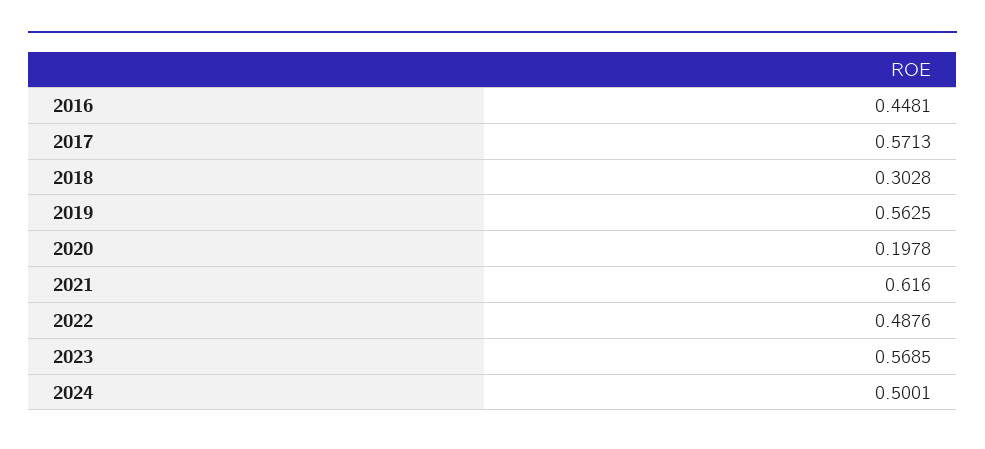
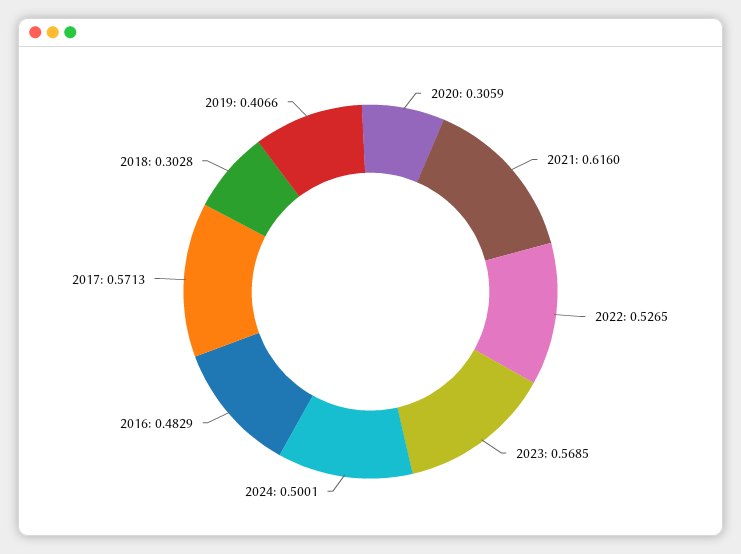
  {
-   "2016": 0.4481,
+   "2016": 0.4829,
    "2017": 0.5713,
    "2018": 0.3028,
-   "2019": 0.5625,
+   "2019": 0.4066,
-   "2020": 0.1978,
+   "2020": 0.3059,
    "2021": 0.616,
-   "2022": 0.4876,
+   "2022": 0.5265,
    "2023": 0.5685,
    "2024": 0.5001
  }

